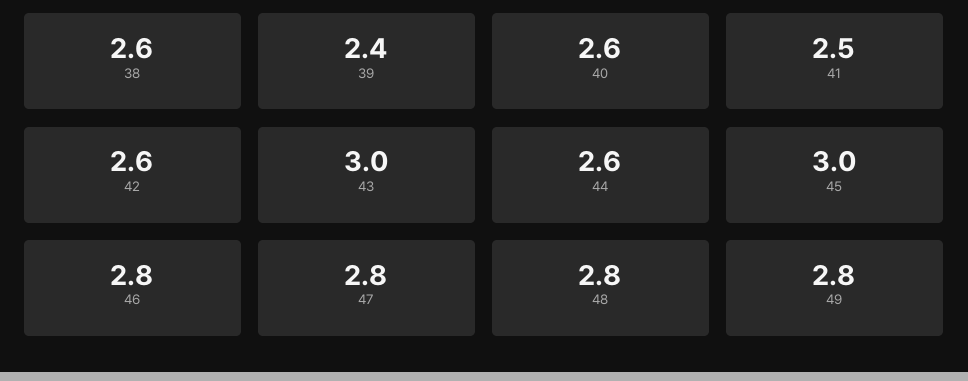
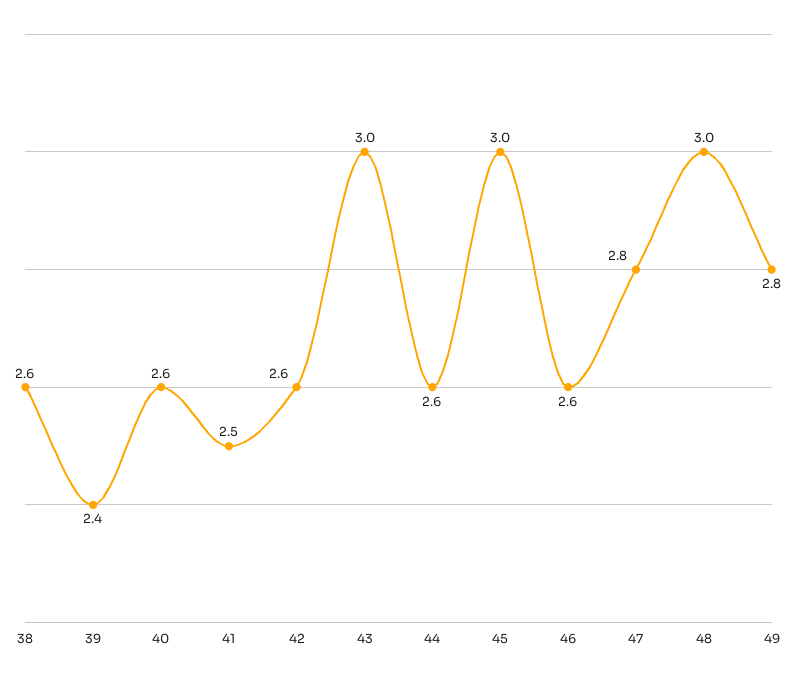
  {
    "38": 2.6,
    "39": 2.4,
    "40": 2.6,
    "41": 2.5,
    "42": 2.6,
    "43": 3,
    "44": 2.6,
    "45": 3,
-   "46": 2.8,
+   "46": 2.6,
    "47": 2.8,
-   "48": 2.8,
+   "48": 3,
    "49": 2.8
  }

